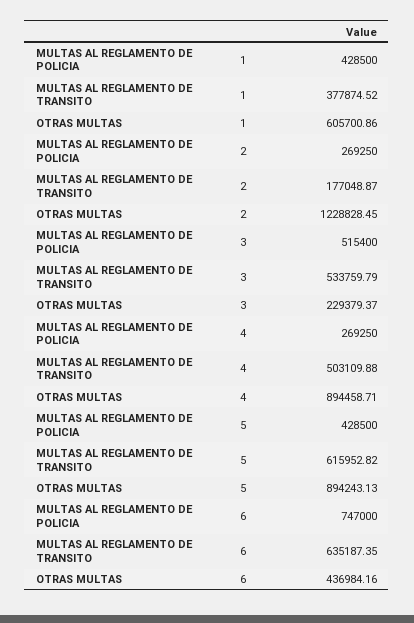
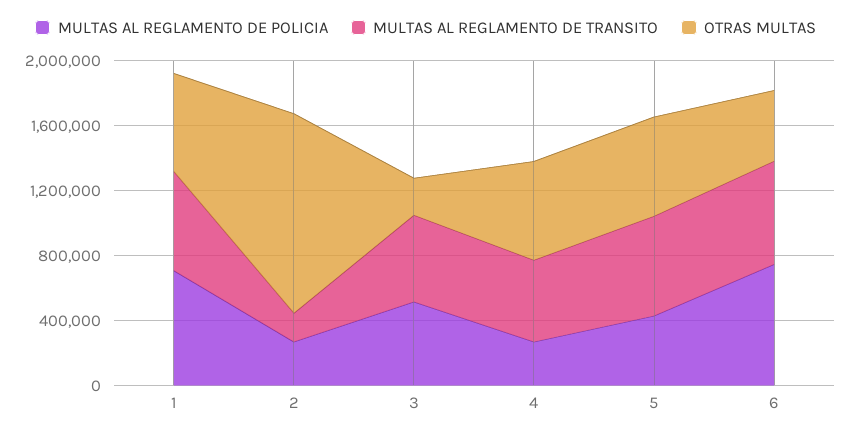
  {
    "MULTAS AL REGLAMENTO DE POLICIA": {
-     "1": 428500,
+     "1": 700000,
      "2": 269250,
      "3": 515400,
      "4": 269250,
      "5": 428500,
      "6": 747000
    },
    "MULTAS AL REGLAMENTO DE TRANSITO": {
-     "1": 377874.52,
+     "1": 600000,
      "2": 177048.87,
      "3": 533759.79,
      "4": 503109.88,
      "5": 615952.82,
      "6": 635187.35
    },
    "OTRAS MULTAS": {
      "1": 605700.86,
      "2": 1228828.45,
      "3": 229379.37,
-     "4": 894458.71,
+     "4": 600000,
-     "5": 894243.13,
+     "5": 600000,
      "6": 436984.16
    }
  }

